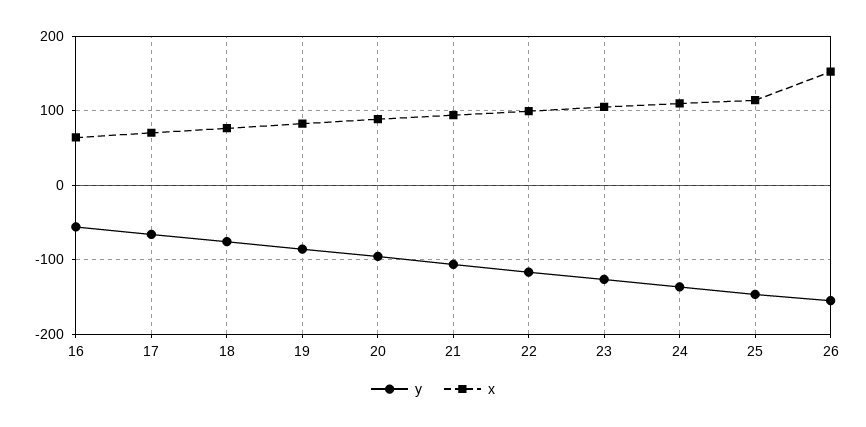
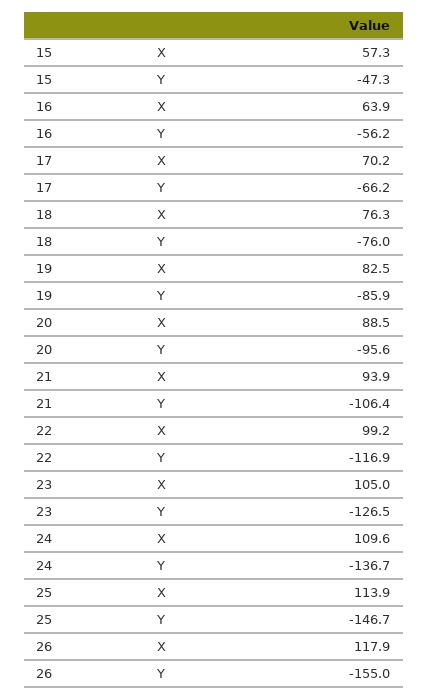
  {
    "y": {
      "16": -56.2,
      "17": -66.2,
      "18": -76,
      "19": -85.9,
      "20": -95.6,
      "21": -106.4,
      "22": -116.9,
      "23": -126.5,
      "24": -136.7,
      "25": -146.7,
-     "26": -155
+     "26": -155,
+     "15": -47.3
    },
    "x": {
      "16": 63.9,
      "17": 70.2,
      "18": 76.3,
      "19": 82.5,
      "20": 88.5,
      "21": 93.9,
      "22": 99.2,
      "23": 105,
      "24": 109.6,
      "25": 113.9,
-     "26": 150
+     "26": 117.9,
+     "15": 57.3
    }
  }

